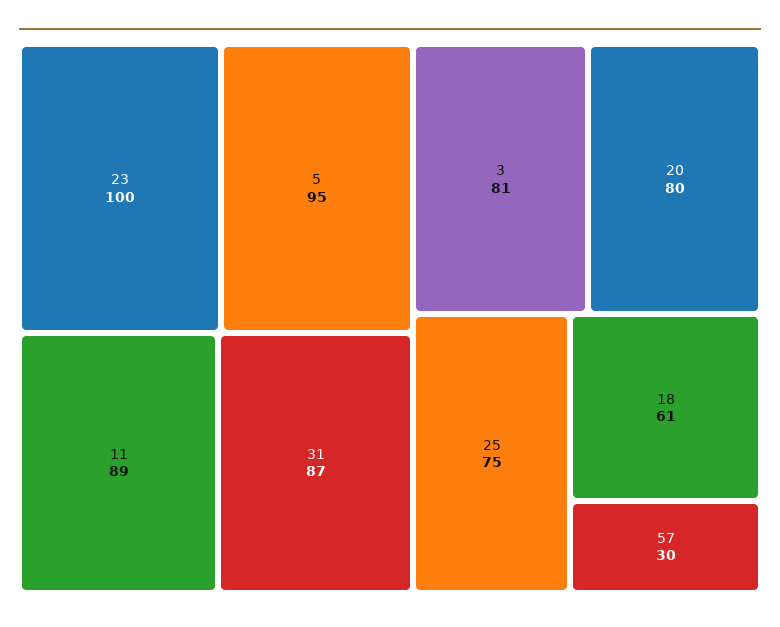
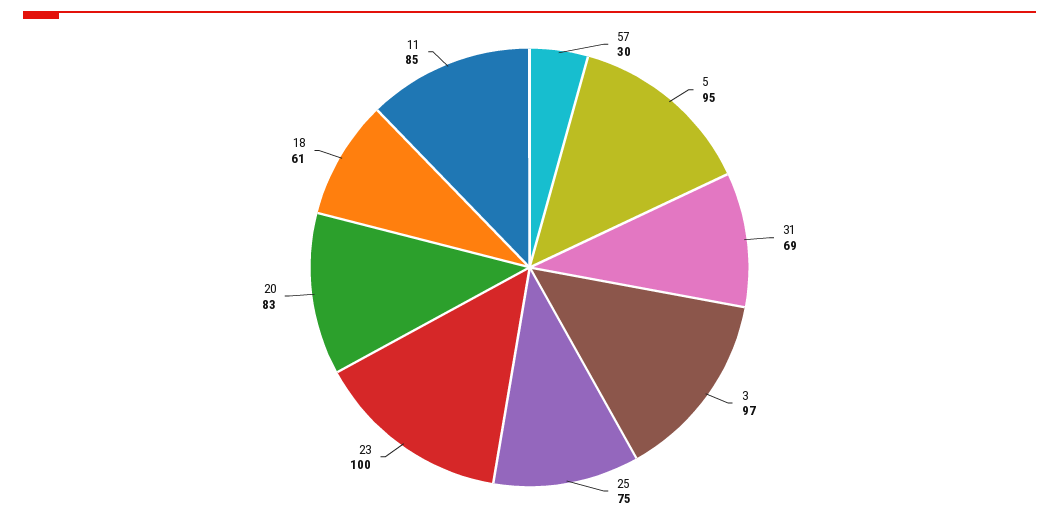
  {
    "23": 100,
    "5": 95,
-   "11": 89,
+   "11": 85,
-   "31": 87,
+   "31": 69,
-   "3": 81,
+   "3": 97,
-   "20": 80,
+   "20": 83,
    "25": 75,
    "18": 61,
    "57": 30
  }

